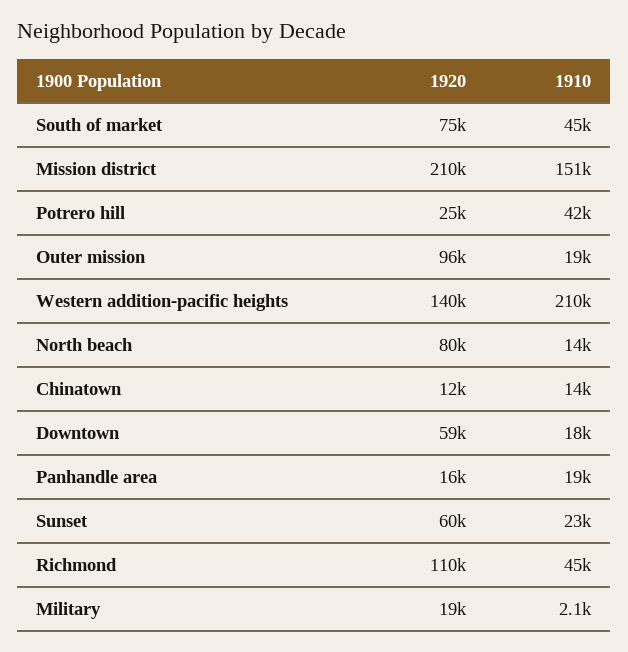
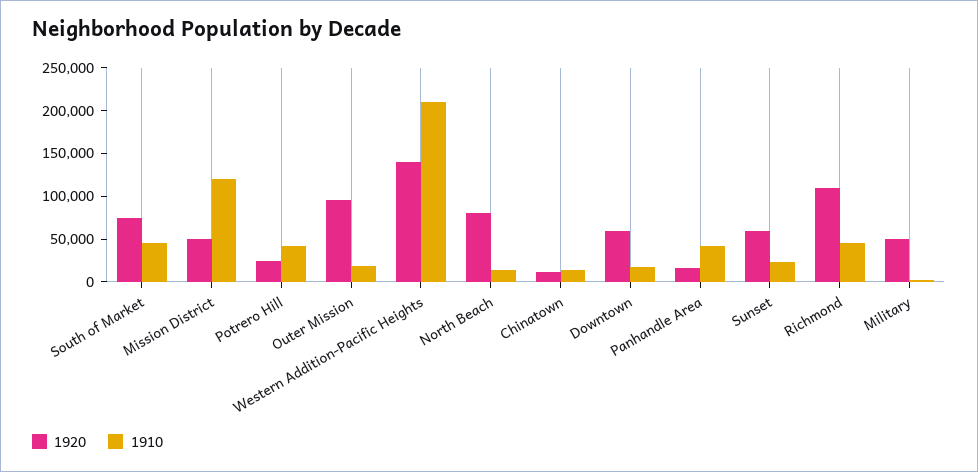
  {
    "1920": {
      "South of market": 75000,
-     "Mission district": 210000,
+     "Mission district": 50000,
      "Potrero hill": 25000,
      "Outer mission": 96000,
      "Western addition-pacific heights": 140000,
      "North beach": 80000,
      "Chinatown": 12000,
      "Downtown": 59000,
      "Panhandle area": 16000,
      "Sunset": 60000,
      "Richmond": 110000,
-     "Military": 19000
+     "Military": 50000
    },
    "1910": {
      "South of market": 45000,
-     "Mission district": 151000,
+     "Mission district": 120000,
      "Potrero hill": 42000,
      "Outer mission": 19000,
      "Western addition-pacific heights": 210000,
      "North beach": 14000,
      "Chinatown": 14000,
      "Downtown": 18000,
-     "Panhandle area": 19000,
+     "Panhandle area": 40000,
      "Sunset": 23000,
      "Richmond": 45000,
      "Military": 2100
    }
  }

